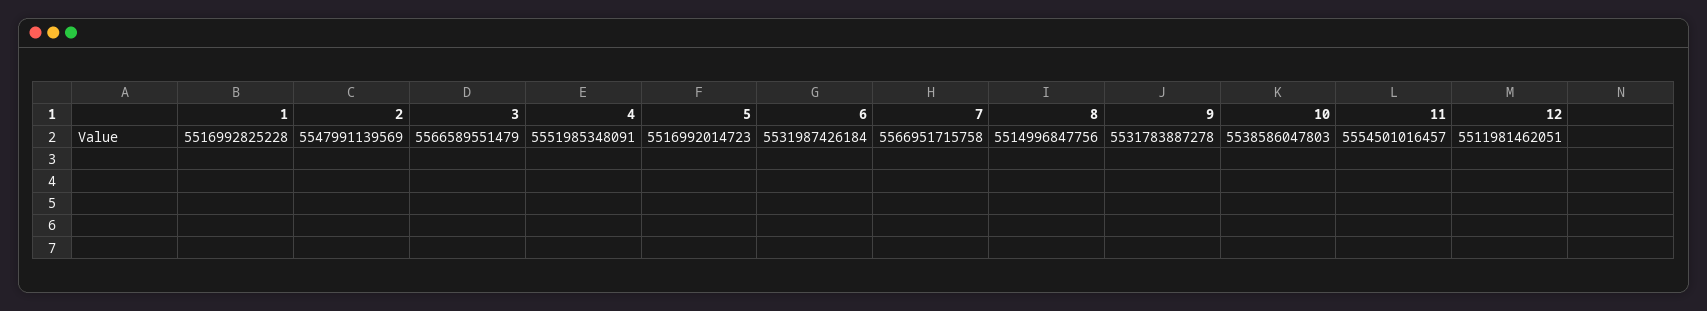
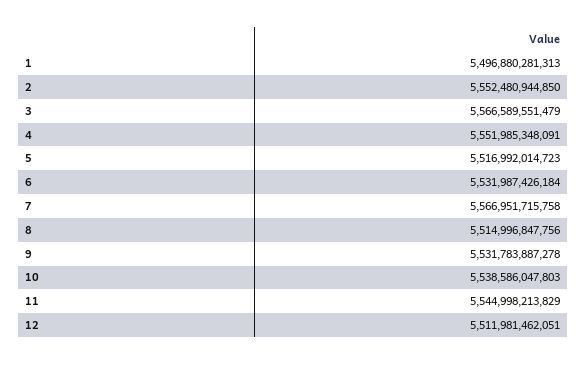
  {
-   "1": 5516992825228,
+   "1": 5496880281313,
-   "2": 5547991139569,
+   "2": 5552480944850,
    "3": 5566589551479,
    "4": 5551985348091,
    "5": 5516992014723,
    "6": 5531987426184,
    "7": 5566951715758,
    "8": 5514996847756,
    "9": 5531783887278,
    "10": 5538586047803,
-   "11": 5554501016457,
+   "11": 5544998213829,
    "12": 5511981462051
  }

